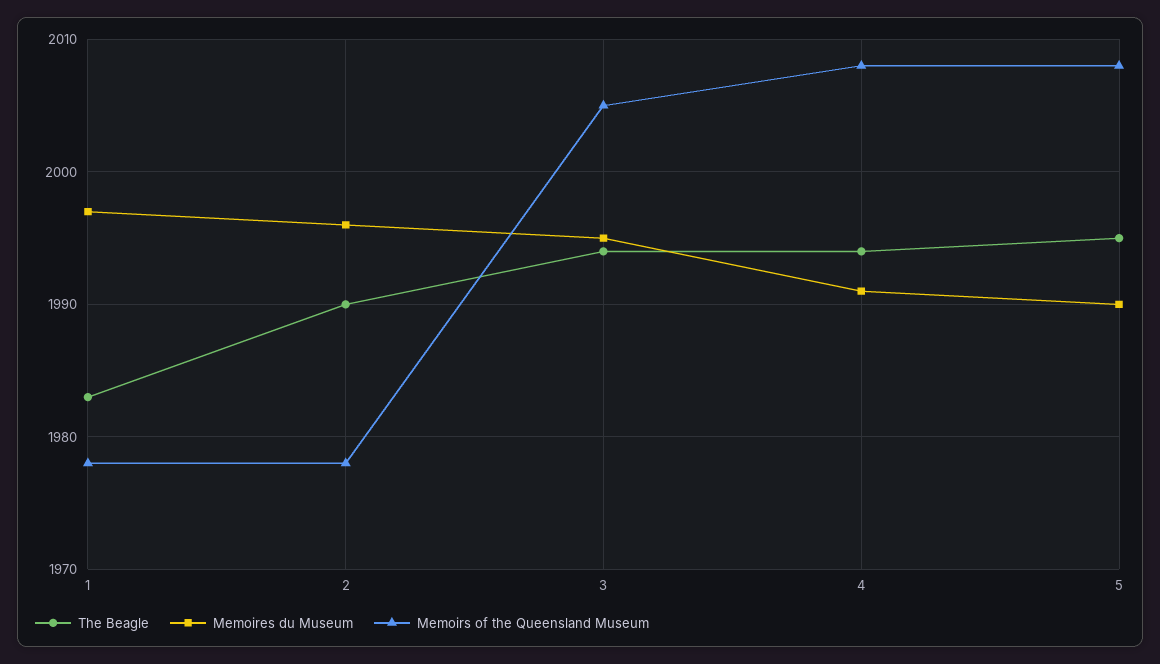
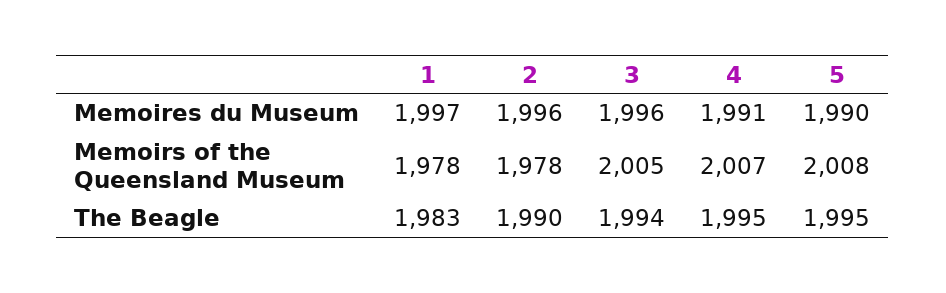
  {
    "The Beagle": {
      "1": 1983,
      "2": 1990,
      "3": 1994,
-     "4": 1994,
+     "4": 1995,
      "5": 1995
    },
    "Memoires du Museum": {
      "1": 1997,
      "2": 1996,
-     "3": 1995,
+     "3": 1996,
      "4": 1991,
      "5": 1990
    },
    "Memoirs of the Queensland Museum": {
      "1": 1978,
      "2": 1978,
      "3": 2005,
-     "4": 2008,
+     "4": 2007,
      "5": 2008
    }
  }

